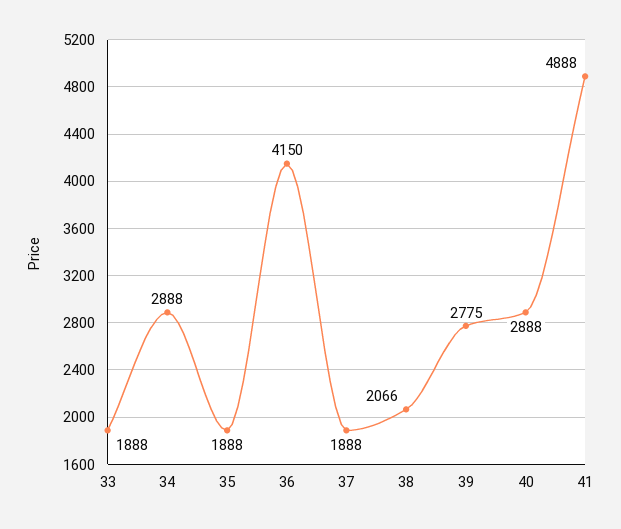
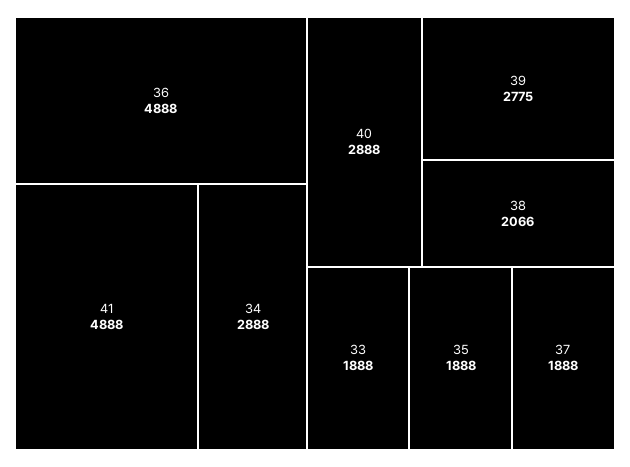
  {
    "33": 1888,
    "34": 2888,
    "35": 1888,
-   "36": 4150,
+   "36": 4888,
    "37": 1888,
    "38": 2066,
    "39": 2775,
    "40": 2888,
    "41": 4888
  }

